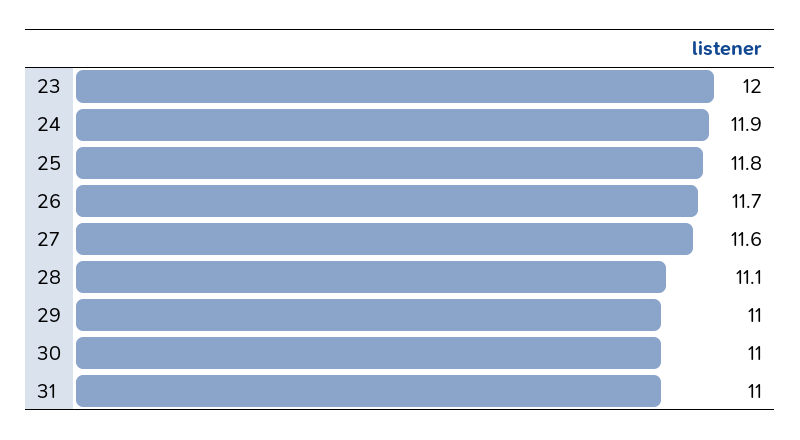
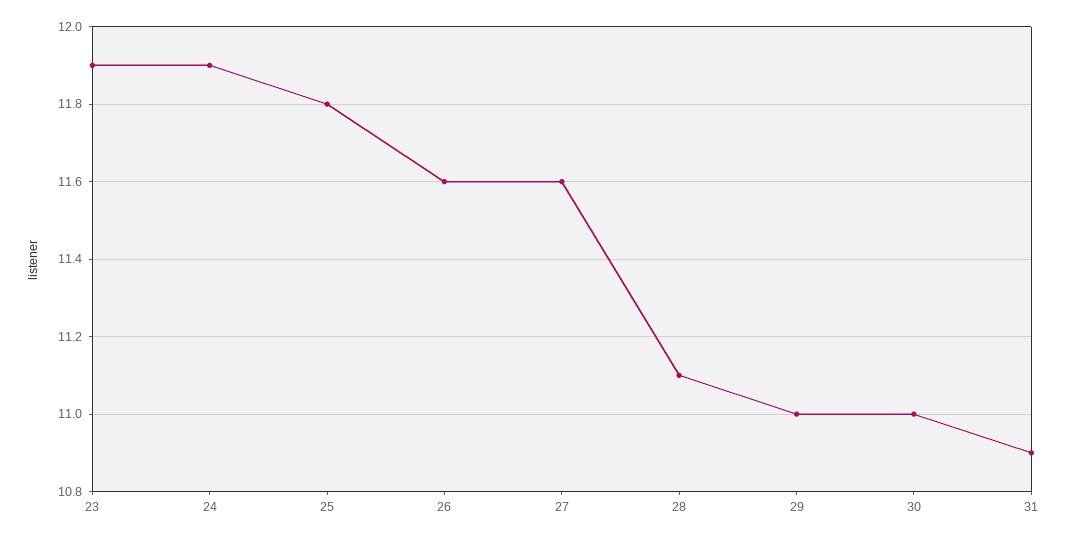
  {
-   "23": 12,
+   "23": 11.9,
    "24": 11.9,
    "25": 11.8,
-   "26": 11.7,
+   "26": 11.6,
    "27": 11.6,
    "28": 11.1,
    "29": 11,
    "30": 11,
-   "31": 11
+   "31": 10.9
  }

